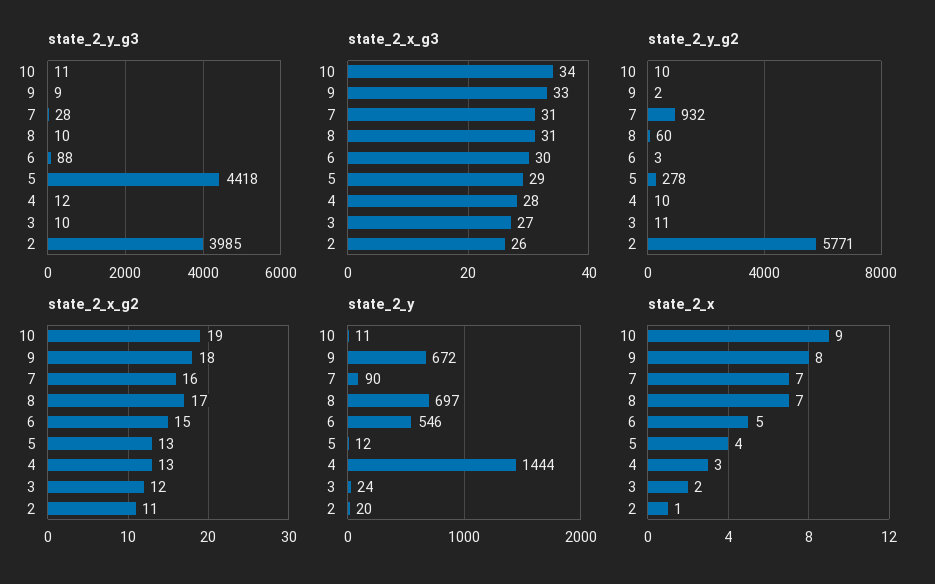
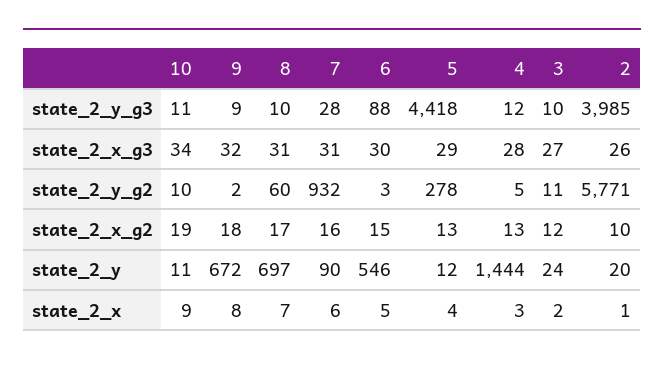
  {
    "state_2_y_g3": {
      "10": 11,
      "9": 9,
      "7": 28,
      "8": 10,
      "6": 88,
      "5": 4418,
      "4": 12,
      "3": 10,
      "2": 3985
    },
    "state_2_x_g3": {
      "10": 34,
-     "9": 33,
+     "9": 32,
      "7": 31,
      "8": 31,
      "6": 30,
      "5": 29,
      "4": 28,
      "3": 27,
      "2": 26
    },
    "state_2_y_g2": {
      "10": 10,
      "9": 2,
      "7": 932,
      "8": 60,
      "6": 3,
      "5": 278,
-     "4": 10,
+     "4": 5,
      "3": 11,
      "2": 5771
    },
    "state_2_x_g2": {
      "10": 19,
      "9": 18,
      "7": 16,
      "8": 17,
      "6": 15,
      "5": 13,
      "4": 13,
      "3": 12,
-     "2": 11
+     "2": 10
    },
    "state_2_y": {
      "10": 11,
      "9": 672,
      "7": 90,
      "8": 697,
      "6": 546,
      "5": 12,
      "4": 1444,
      "3": 24,
      "2": 20
    },
    "state_2_x": {
      "10": 9,
      "9": 8,
-     "7": 7,
+     "7": 6,
      "8": 7,
      "6": 5,
      "5": 4,
      "4": 3,
      "3": 2,
      "2": 1
    }
  }

